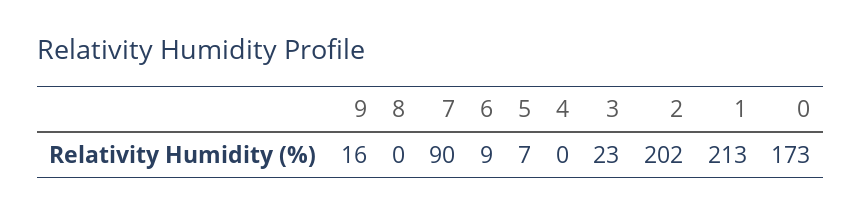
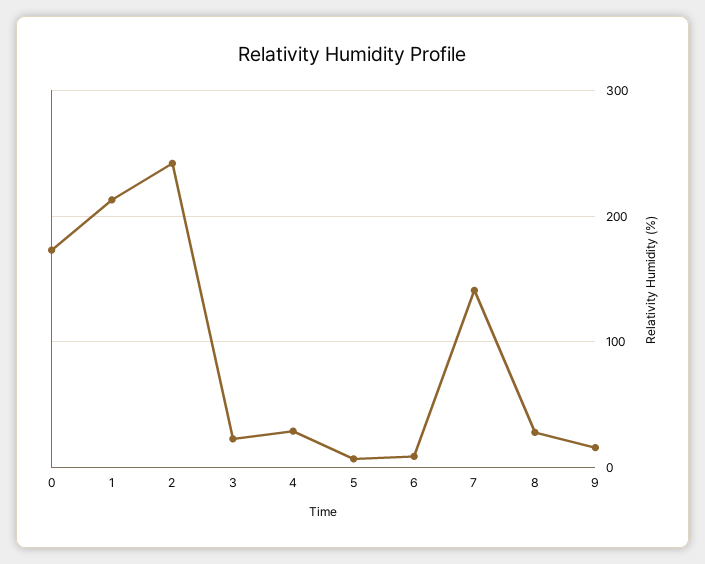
  {
    "9": 16,
-   "8": 0,
+   "8": 30,
-   "7": 90,
+   "7": 140,
    "6": 9,
    "5": 7,
-   "4": 0,
+   "4": 30,
    "3": 23,
-   "2": 202,
+   "2": 240,
    "1": 213,
    "0": 173
  }

